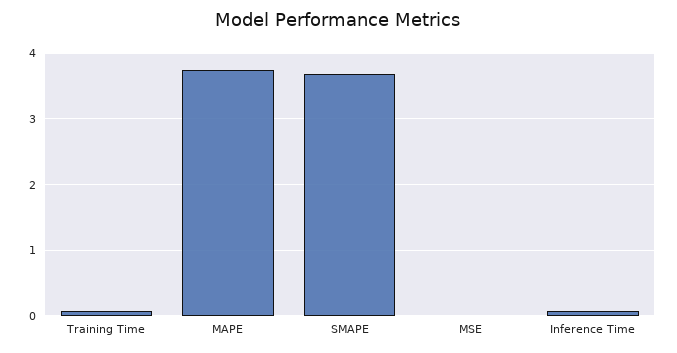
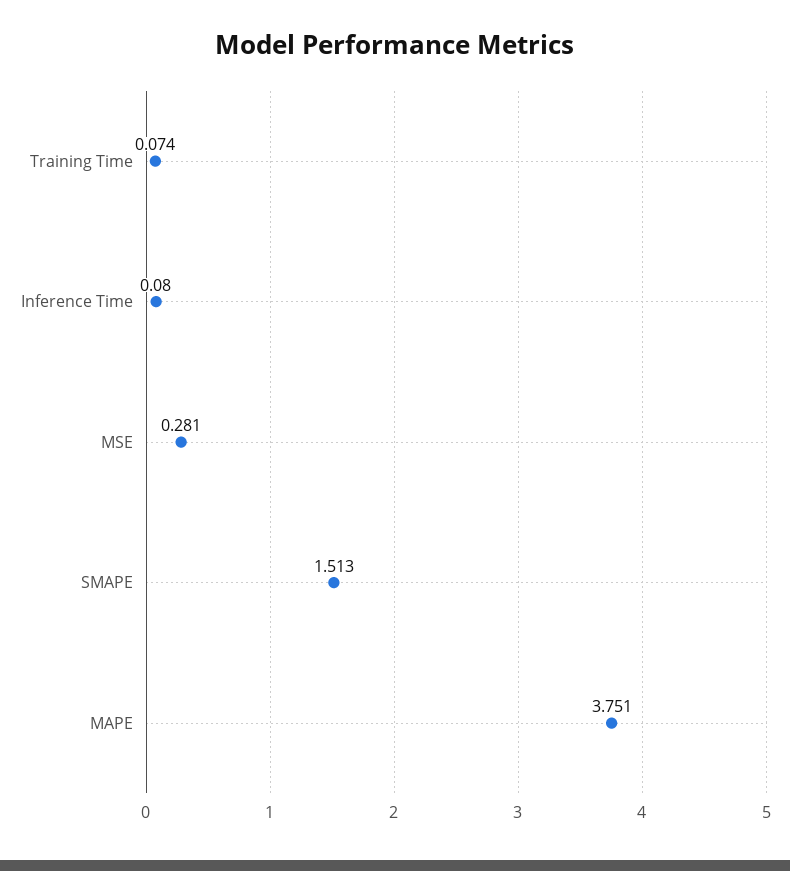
  {
    "Training Time": 0.074,
    "MAPE": 3.751,
-   "SMAPE": 3.7,
+   "SMAPE": 1.513,
-   "MSE": 0,
+   "MSE": 0.281,
    "Inference Time": 0.08
  }

